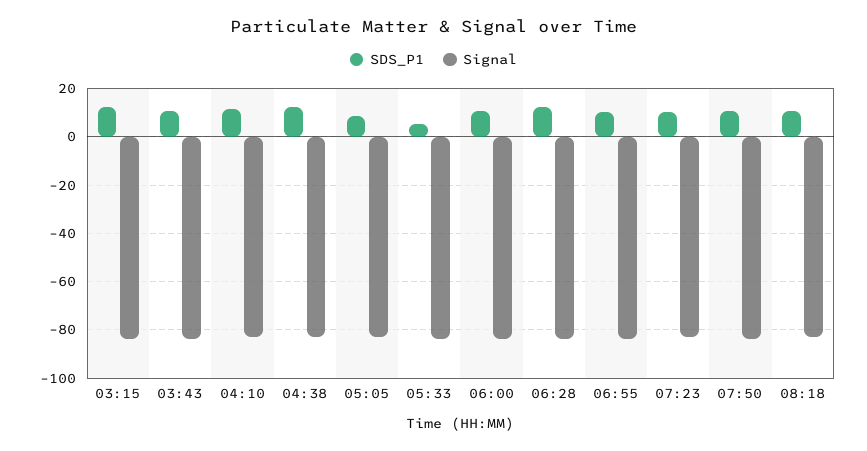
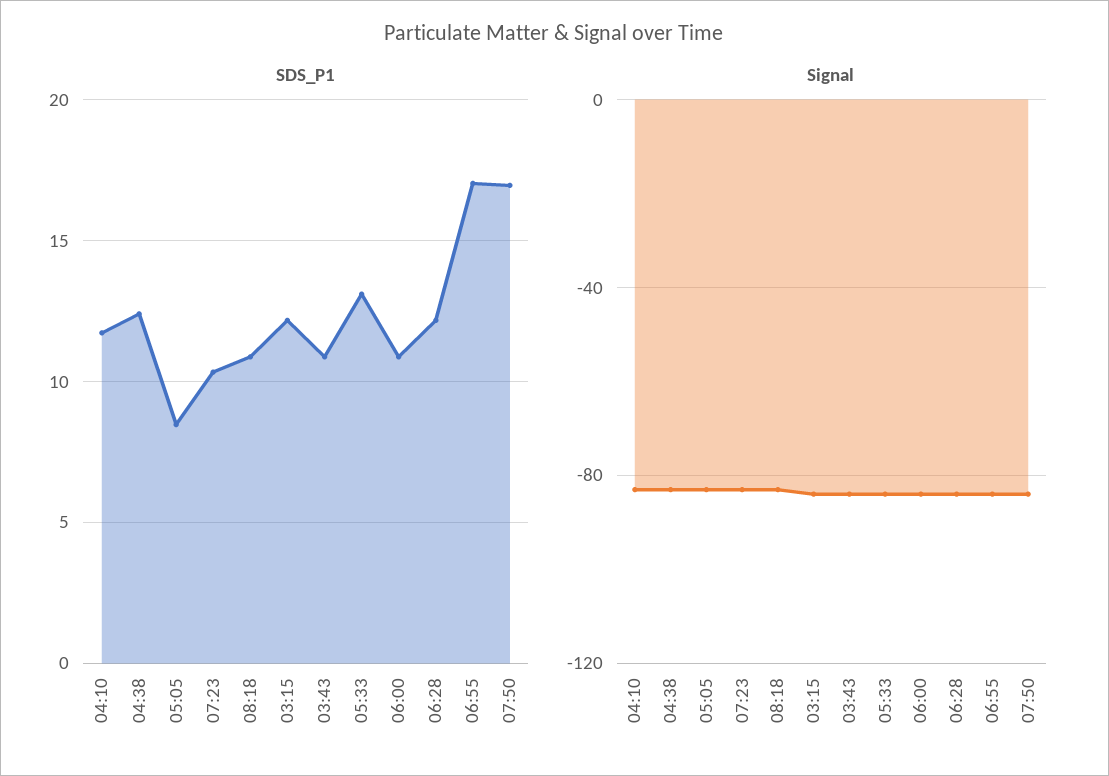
  {
    "SDS_P1": {
      "03:15": 12,
      "03:43": 11,
      "04:10": 11.5,
      "04:38": 12.5,
      "05:05": 8.5,
-     "05:33": 5,
+     "05:33": 13,
      "06:00": 11,
      "06:28": 12,
-     "06:55": 10,
+     "06:55": 17,
      "07:23": 10.5,
-     "07:50": 10,
+     "07:50": 17,
      "08:18": 11
    },
    "Signal": {
      "03:15": -85,
      "03:43": -85,
      "04:10": -82.5,
      "04:38": -82.5,
      "05:05": -82.5,
      "05:33": -85,
      "06:00": -85,
      "06:28": -85,
      "06:55": -85,
      "07:23": -82.5,
      "07:50": -85,
      "08:18": -82.5
    }
  }

